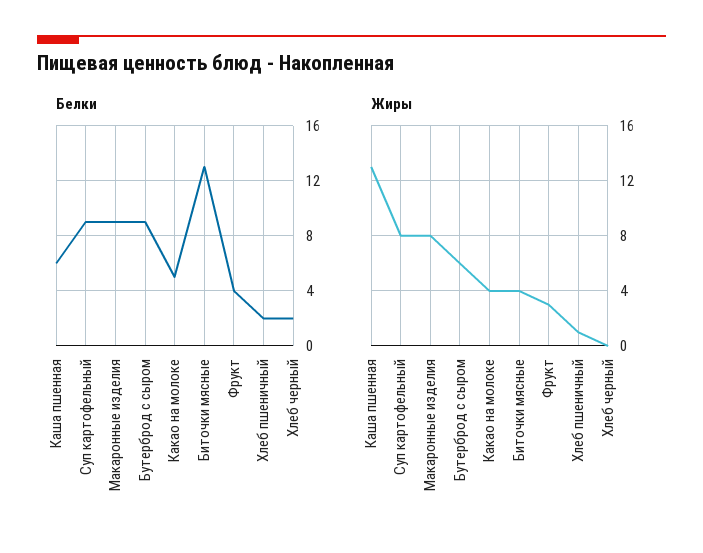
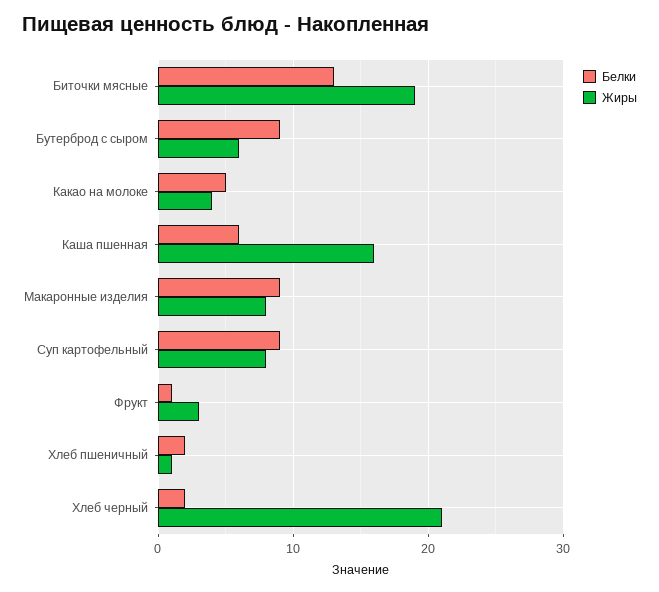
  {
    "Белки": {
      "Каша пшенная": 6,
      "Суп картофельный": 9,
      "Макаронные изделия": 9,
      "Бутерброд с сыром": 9,
      "Какао на молоке": 5,
      "Биточки мясные": 13,
-     "Фрукт": 4,
+     "Фрукт": 1,
      "Хлеб пшеничный": 2,
      "Хлеб черный": 2
    },
    "Жиры": {
-     "Каша пшенная": 13,
+     "Каша пшенная": 16,
      "Суп картофельный": 8,
      "Макаронные изделия": 8,
      "Бутерброд с сыром": 6,
      "Какао на молоке": 4,
-     "Биточки мясные": 4,
+     "Биточки мясные": 19,
      "Фрукт": 3,
      "Хлеб пшеничный": 1,
-     "Хлеб черный": 0
+     "Хлеб черный": 21
    }
  }

